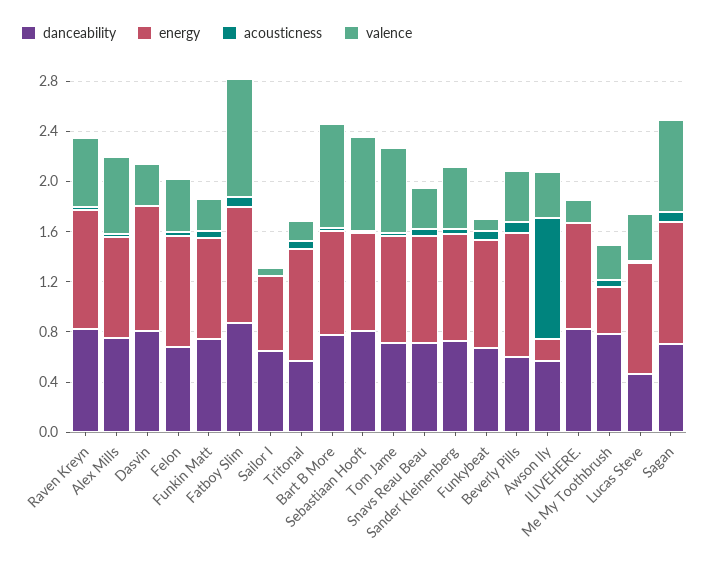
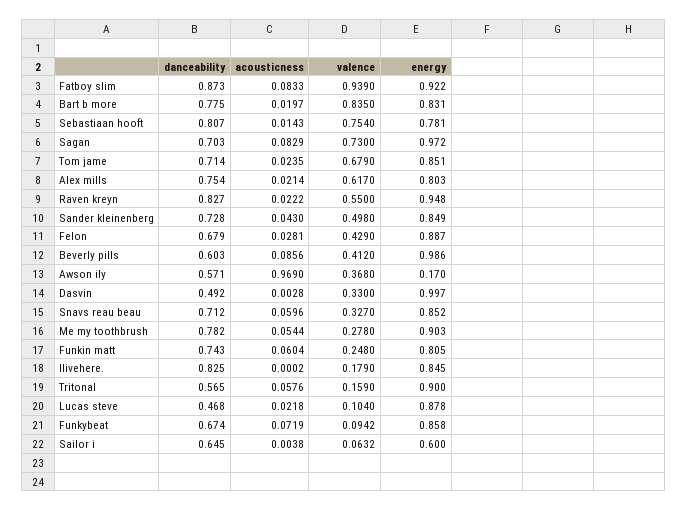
  {
    "danceability": {
      "Raven Kreyn": 0.827,
      "Alex Mills": 0.754,
-     "Dasvin": 0.8,
+     "Dasvin": 0.492,
      "Felon": 0.679,
      "Funkin Matt": 0.743,
      "Fatboy Slim": 0.873,
      "Sailor I": 0.645,
      "Tritonal": 0.565,
      "Bart B More": 0.775,
      "Sebastiaan Hooft": 0.807,
      "Tom Jame": 0.714,
      "Snavs Reau Beau": 0.712,
      "Sander Kleinenberg": 0.728,
      "Funkybeat": 0.674,
      "Beverly Pills": 0.603,
      "Awson Ily": 0.571,
      "ILIVEHERE.": 0.825,
      "Me My Toothbrush": 0.782,
      "Lucas Steve": 0.468,
      "Sagan": 0.703
    },
    "energy": {
      "Raven Kreyn": 0.948,
      "Alex Mills": 0.803,
      "Dasvin": 0.997,
      "Felon": 0.887,
      "Funkin Matt": 0.805,
      "Fatboy Slim": 0.922,
      "Sailor I": 0.6,
      "Tritonal": 0.9,
      "Bart B More": 0.831,
      "Sebastiaan Hooft": 0.781,
      "Tom Jame": 0.851,
      "Snavs Reau Beau": 0.852,
      "Sander Kleinenberg": 0.849,
      "Funkybeat": 0.858,
      "Beverly Pills": 0.986,
      "Awson Ily": 0.17,
      "ILIVEHERE.": 0.845,
-     "Me My Toothbrush": 0.4,
+     "Me My Toothbrush": 0.903,
      "Lucas Steve": 0.878,
      "Sagan": 0.972
    },
    "acousticness": {
      "Raven Kreyn": 0.0222,
      "Alex Mills": 0.0214,
      "Dasvin": 0.0028,
      "Felon": 0.0281,
      "Funkin Matt": 0.0604,
      "Fatboy Slim": 0.0833,
      "Sailor I": 0.0038,
      "Tritonal": 0.0576,
      "Bart B More": 0.0197,
      "Sebastiaan Hooft": 0.0143,
      "Tom Jame": 0.0235,
      "Snavs Reau Beau": 0.0596,
      "Sander Kleinenberg": 0.043,
      "Funkybeat": 0.0719,
      "Beverly Pills": 0.0856,
      "Awson Ily": 0.969,
      "ILIVEHERE.": 0.0002,
      "Me My Toothbrush": 0.0544,
      "Lucas Steve": 0.0218,
      "Sagan": 0.0829
    },
    "valence": {
      "Raven Kreyn": 0.55,
      "Alex Mills": 0.617,
      "Dasvin": 0.33,
      "Felon": 0.429,
      "Funkin Matt": 0.248,
      "Fatboy Slim": 0.939,
      "Sailor I": 0.0632,
      "Tritonal": 0.159,
      "Bart B More": 0.835,
      "Sebastiaan Hooft": 0.754,
      "Tom Jame": 0.679,
      "Snavs Reau Beau": 0.327,
      "Sander Kleinenberg": 0.498,
      "Funkybeat": 0.0942,
      "Beverly Pills": 0.412,
      "Awson Ily": 0.368,
      "ILIVEHERE.": 0.179,
      "Me My Toothbrush": 0.278,
-     "Lucas Steve": 0.4,
+     "Lucas Steve": 0.104,
      "Sagan": 0.73
    }
  }

